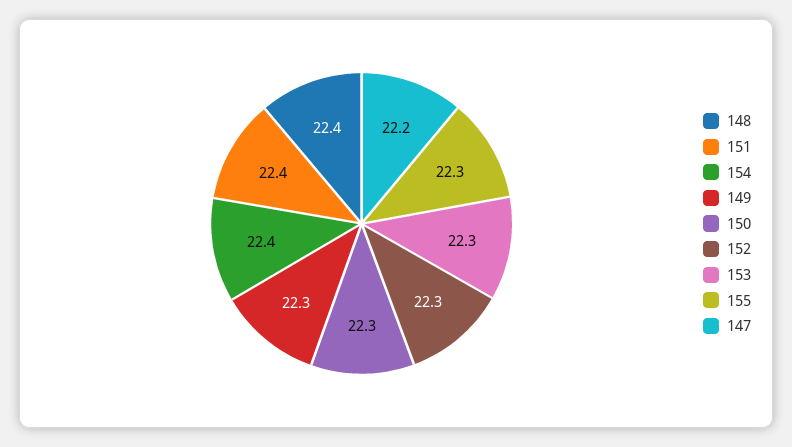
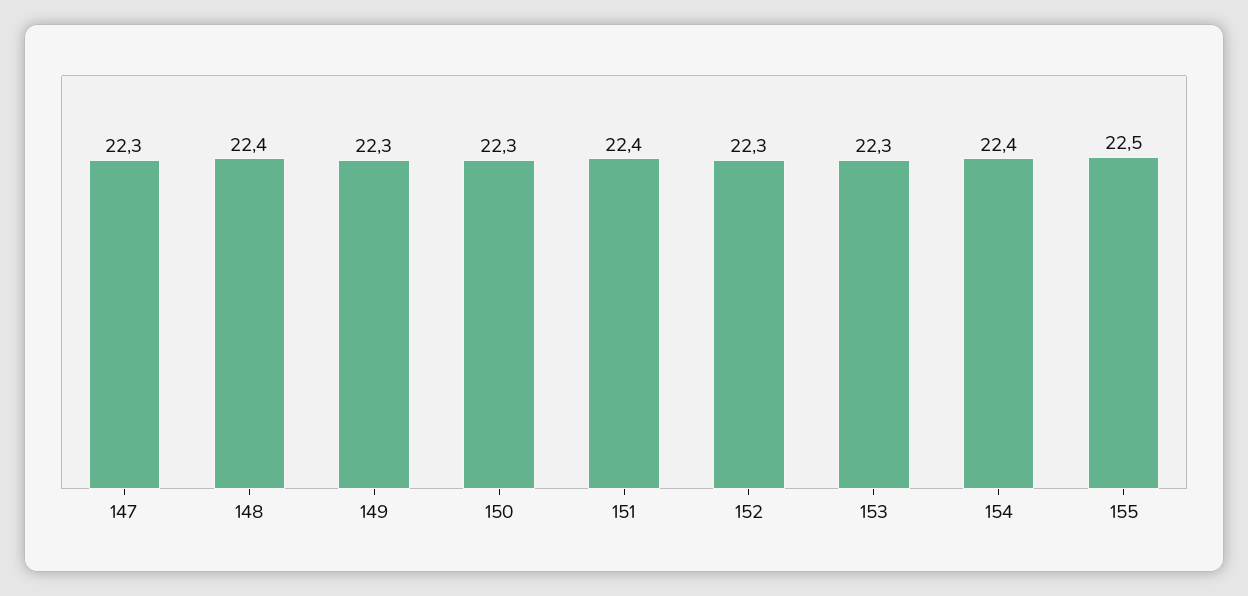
  {
    "148": 22.4,
    "151": 22.4,
    "154": 22.4,
    "149": 22.3,
    "150": 22.3,
    "152": 22.3,
    "153": 22.3,
-   "155": 22.3,
+   "155": 22.5,
-   "147": 22.2
+   "147": 22.3
  }

